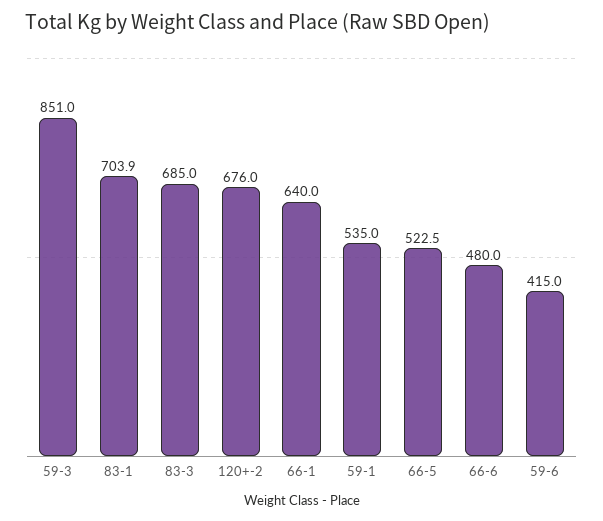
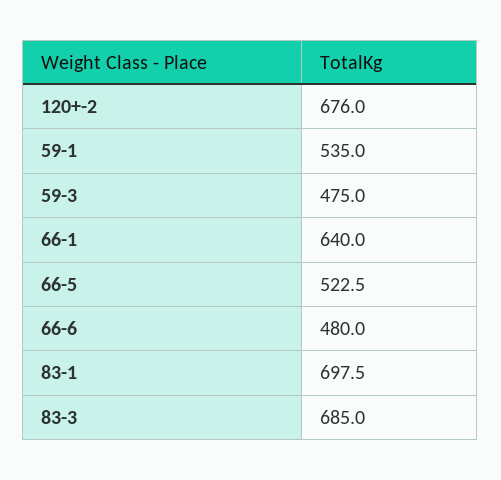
  {
-   "59-3": 851,
+   "59-3": 475,
-   "83-1": 703.9,
+   "83-1": 697.5,
    "83-3": 685,
    "120+-2": 676,
    "66-1": 640,
    "59-1": 535,
    "66-5": 522.5,
-   "66-6": 480,
+   "66-6": 480
-   "59-6": 415
  }

